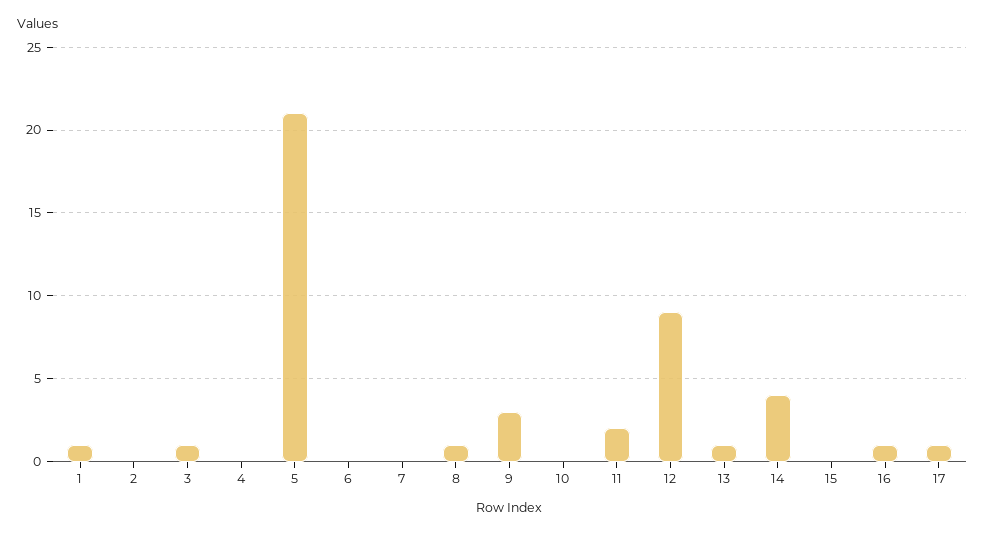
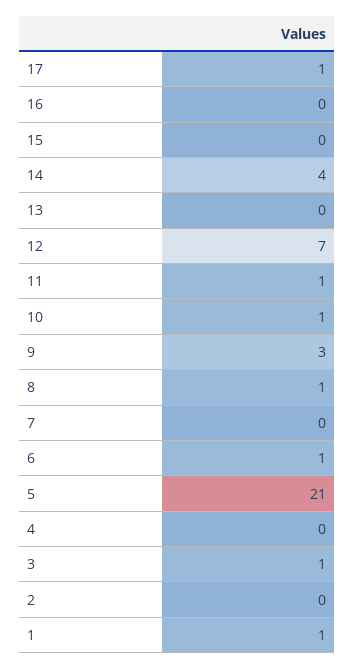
  {
    "1": 1,
    "2": 0,
    "3": 1,
    "4": 0,
    "5": 21,
-   "6": 0,
+   "6": 1,
    "7": 0,
    "8": 1,
    "9": 3,
-   "10": 0,
+   "10": 1,
-   "11": 2,
+   "11": 1,
-   "12": 9,
+   "12": 7,
-   "13": 1,
+   "13": 0,
    "14": 4,
    "15": 0,
-   "16": 1,
+   "16": 0,
    "17": 1
  }

